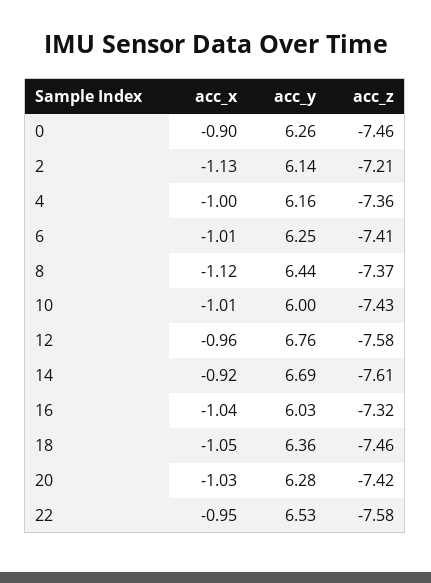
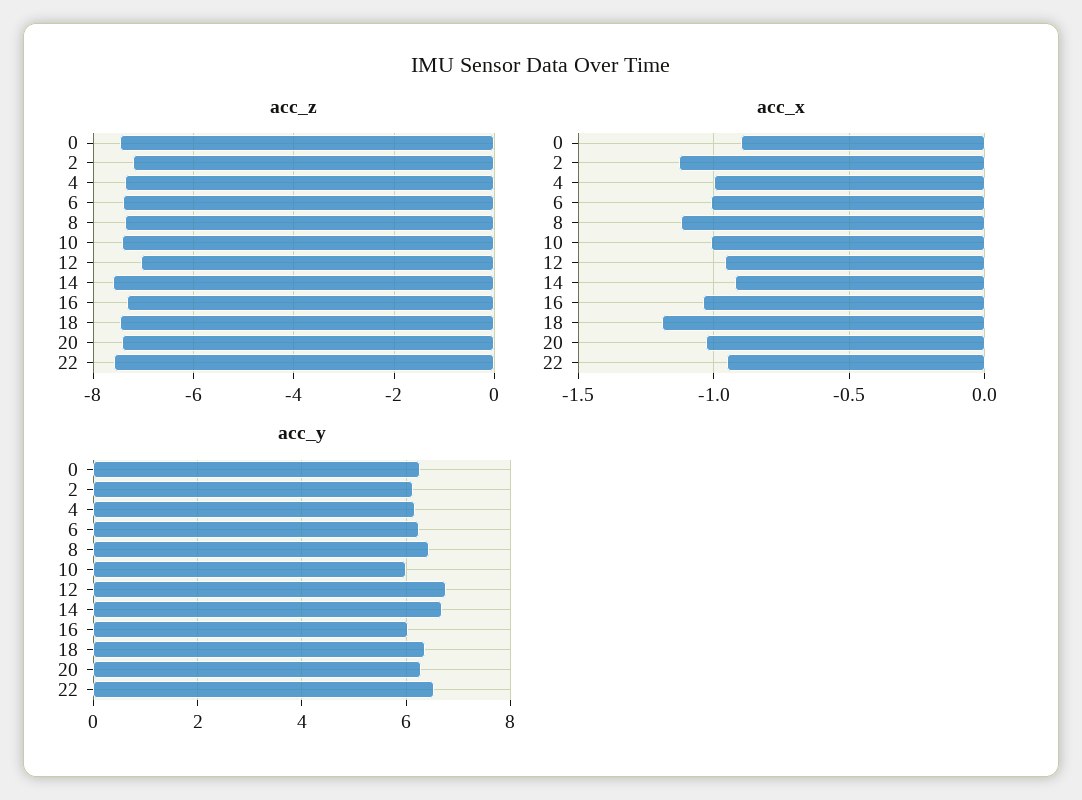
  {
    "acc_x": {
      "0": -0.9,
      "2": -1.13,
      "4": -1,
      "6": -1.01,
      "8": -1.12,
      "10": -1.01,
      "12": -0.96,
      "14": -0.92,
      "16": -1.04,
-     "18": -1.05,
+     "18": -1.2,
      "20": -1.03,
      "22": -0.95
    },
    "acc_y": {
      "0": 6.26,
      "2": 6.14,
      "4": 6.16,
      "6": 6.25,
      "8": 6.44,
      "10": 6,
      "12": 6.76,
      "14": 6.69,
      "16": 6.03,
      "18": 6.36,
      "20": 6.28,
      "22": 6.53
    },
    "acc_z": {
      "0": -7.46,
      "2": -7.21,
      "4": -7.36,
      "6": -7.41,
      "8": -7.37,
      "10": -7.43,
-     "12": -7.58,
+     "12": -7,
      "14": -7.61,
      "16": -7.32,
      "18": -7.46,
      "20": -7.42,
      "22": -7.58
    }
  }

